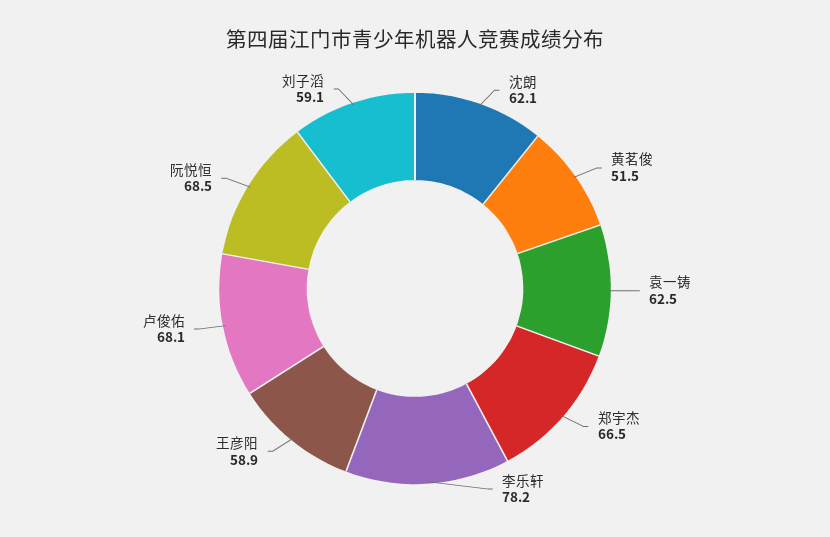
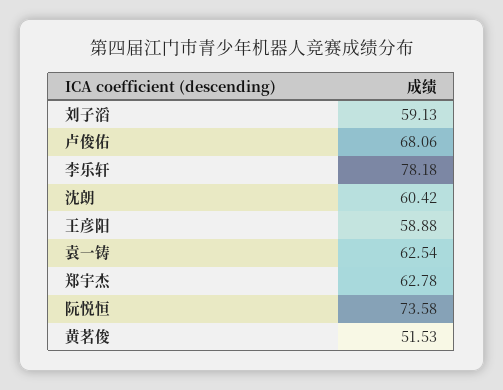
  {
-   "沈朗": 62.1,
+   "沈朗": 60.42,
    "黄茗俊": 51.53,
    "袁一铸": 62.54,
-   "郑宇杰": 66.5,
+   "郑宇杰": 62.78,
    "李乐轩": 78.18,
    "王彦阳": 58.88,
    "卢俊佑": 68.06,
-   "阮悦恒": 68.5,
+   "阮悦恒": 73.58,
    "刘子滔": 59.13
  }

